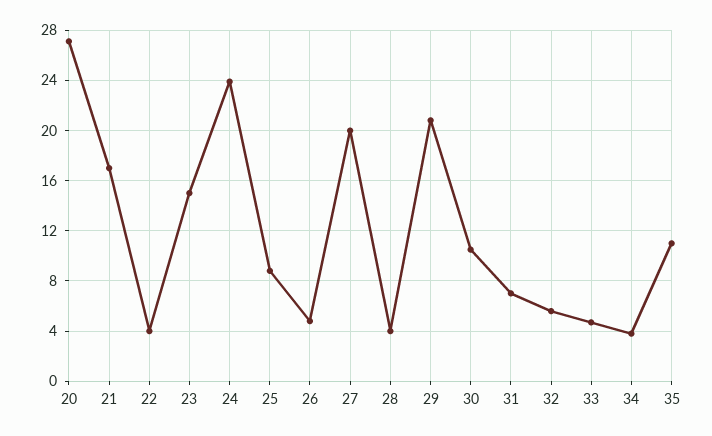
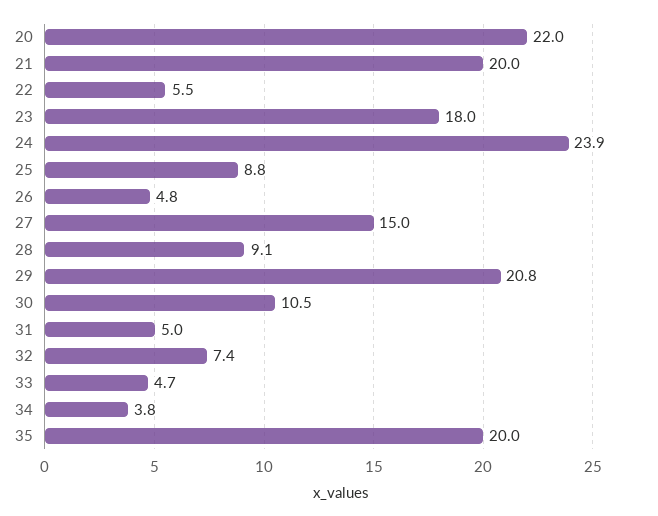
  {
-   "20": 27,
+   "20": 22,
-   "21": 17,
+   "21": 20,
-   "22": 4,
+   "22": 5.5,
-   "23": 15,
+   "23": 18,
    "24": 23.9,
    "25": 8.8,
    "26": 4.8,
-   "27": 20,
+   "27": 15,
-   "28": 4,
+   "28": 9.1,
    "29": 20.8,
    "30": 10.5,
-   "31": 7,
+   "31": 5,
-   "32": 5.5,
+   "32": 7.4,
    "33": 4.7,
    "34": 3.8,
-   "35": 11
+   "35": 20
  }

